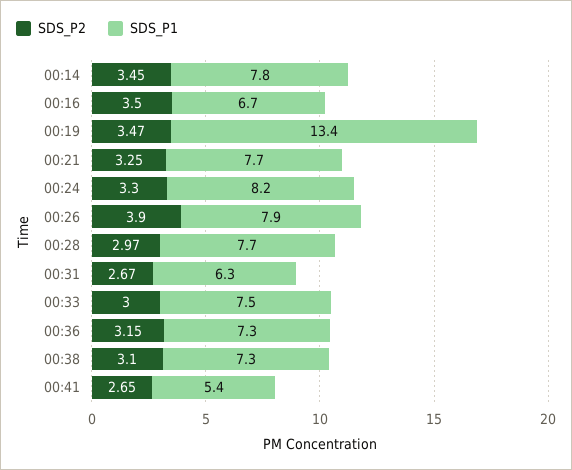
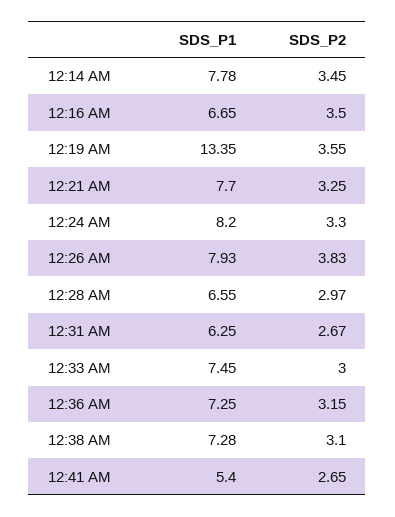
  {
    "SDS_P2": {
      "00:14": 3.45,
      "00:16": 3.5,
-     "00:19": 3.47,
+     "00:19": 3.55,
      "00:21": 3.25,
      "00:24": 3.3,
-     "00:26": 3.9,
+     "00:26": 3.83,
      "00:28": 2.97,
      "00:31": 2.67,
      "00:33": 3,
      "00:36": 3.15,
      "00:38": 3.1,
      "00:41": 2.65
    },
    "SDS_P1": {
      "00:14": 7.78,
      "00:16": 6.65,
      "00:19": 13.35,
      "00:21": 7.7,
      "00:24": 8.2,
      "00:26": 7.93,
-     "00:28": 7.7,
+     "00:28": 6.55,
      "00:31": 6.25,
      "00:33": 7.45,
      "00:36": 7.25,
      "00:38": 7.28,
      "00:41": 5.4
    }
  }

